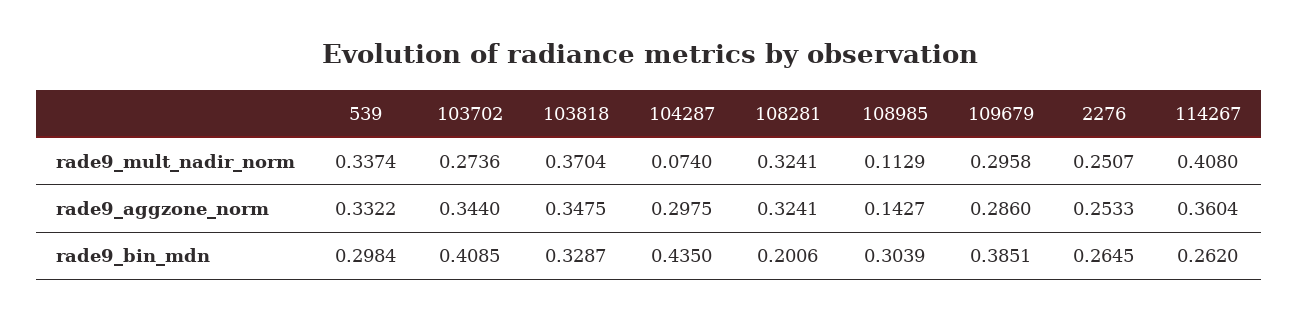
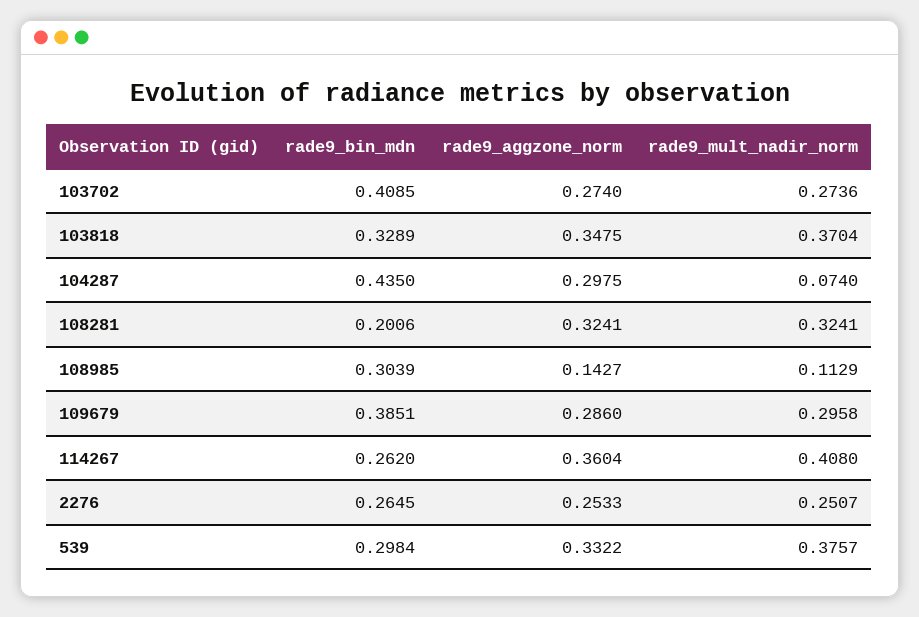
  {
    "539": {
-     "rade9_mult_nadir_norm": 0.3374,
+     "rade9_mult_nadir_norm": 0.3757,
      "rade9_aggzone_norm": 0.3322,
      "rade9_bin_mdn": 0.2984
    },
    "103702": {
      "rade9_mult_nadir_norm": 0.2736,
-     "rade9_aggzone_norm": 0.344,
+     "rade9_aggzone_norm": 0.274,
      "rade9_bin_mdn": 0.4085
    },
    "103818": {
      "rade9_mult_nadir_norm": 0.3704,
      "rade9_aggzone_norm": 0.3475,
-     "rade9_bin_mdn": 0.3287
+     "rade9_bin_mdn": 0.3289
    },
    "104287": {
      "rade9_mult_nadir_norm": 0.074,
      "rade9_aggzone_norm": 0.2975,
      "rade9_bin_mdn": 0.435
    },
    "108281": {
      "rade9_mult_nadir_norm": 0.3241,
      "rade9_aggzone_norm": 0.3241,
      "rade9_bin_mdn": 0.2006
    },
    "108985": {
      "rade9_mult_nadir_norm": 0.1129,
      "rade9_aggzone_norm": 0.1427,
      "rade9_bin_mdn": 0.3039
    },
    "109679": {
      "rade9_mult_nadir_norm": 0.2958,
      "rade9_aggzone_norm": 0.286,
      "rade9_bin_mdn": 0.3851
    },
    "2276": {
      "rade9_mult_nadir_norm": 0.2507,
      "rade9_aggzone_norm": 0.2533,
      "rade9_bin_mdn": 0.2645
    },
    "114267": {
      "rade9_mult_nadir_norm": 0.408,
      "rade9_aggzone_norm": 0.3604,
      "rade9_bin_mdn": 0.262
    }
  }

